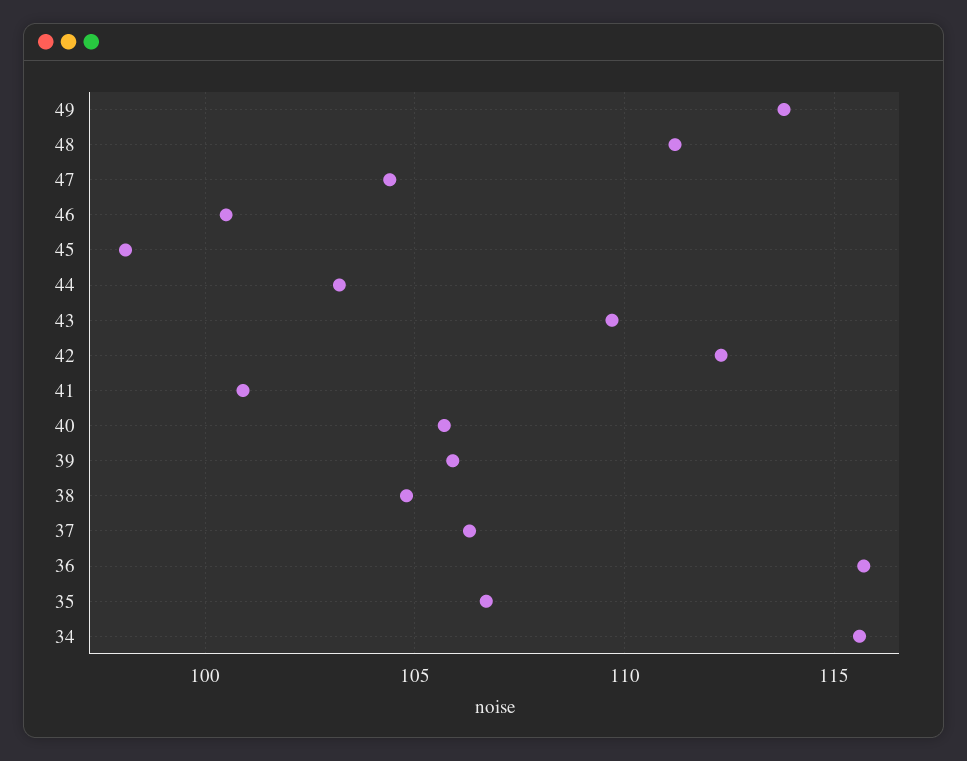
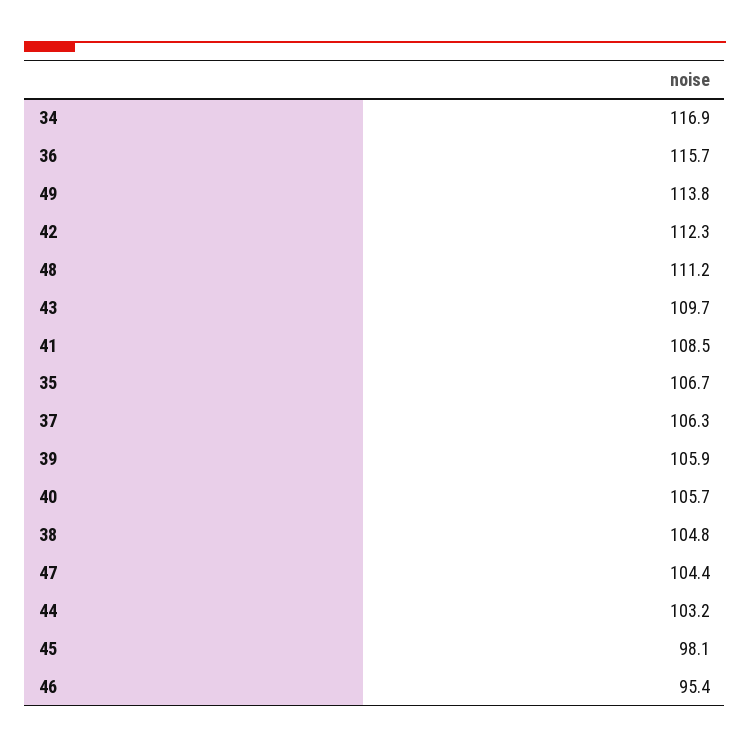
  {
    "49": 113.8,
    "48": 111.2,
    "47": 104.4,
-   "46": 100.5,
+   "46": 95.4,
    "45": 98.1,
    "44": 103.2,
    "43": 109.7,
    "42": 112.3,
-   "41": 101,
+   "41": 108.5,
    "40": 105.7,
    "39": 105.9,
    "38": 104.8,
    "37": 106.3,
    "36": 115.7,
    "35": 106.7,
-   "34": 115.5
+   "34": 116.9
  }

